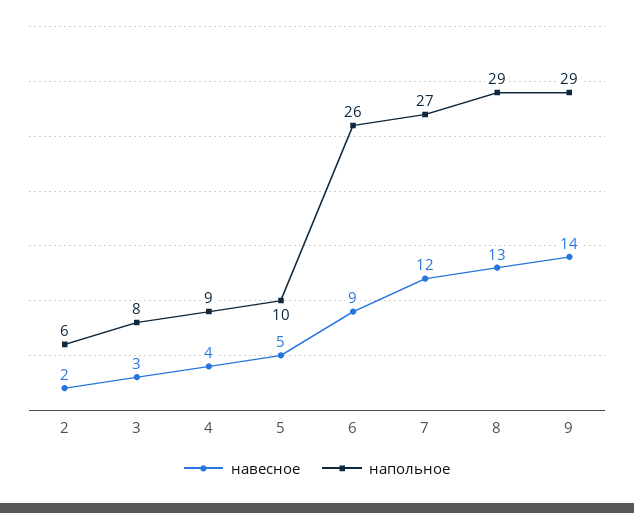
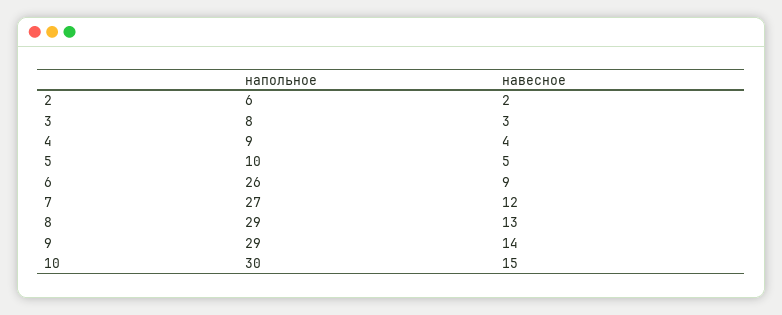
  {
    "навесное": {
      "2": 2,
      "3": 3,
      "4": 4,
      "5": 5,
      "6": 9,
      "7": 12,
      "8": 13,
-     "9": 14
+     "9": 14,
+     "10": 15
    },
    "напольное": {
      "2": 6,
      "3": 8,
      "4": 9,
      "5": 10,
      "6": 26,
      "7": 27,
      "8": 29,
-     "9": 29
+     "9": 29,
+     "10": 30
    }
  }

